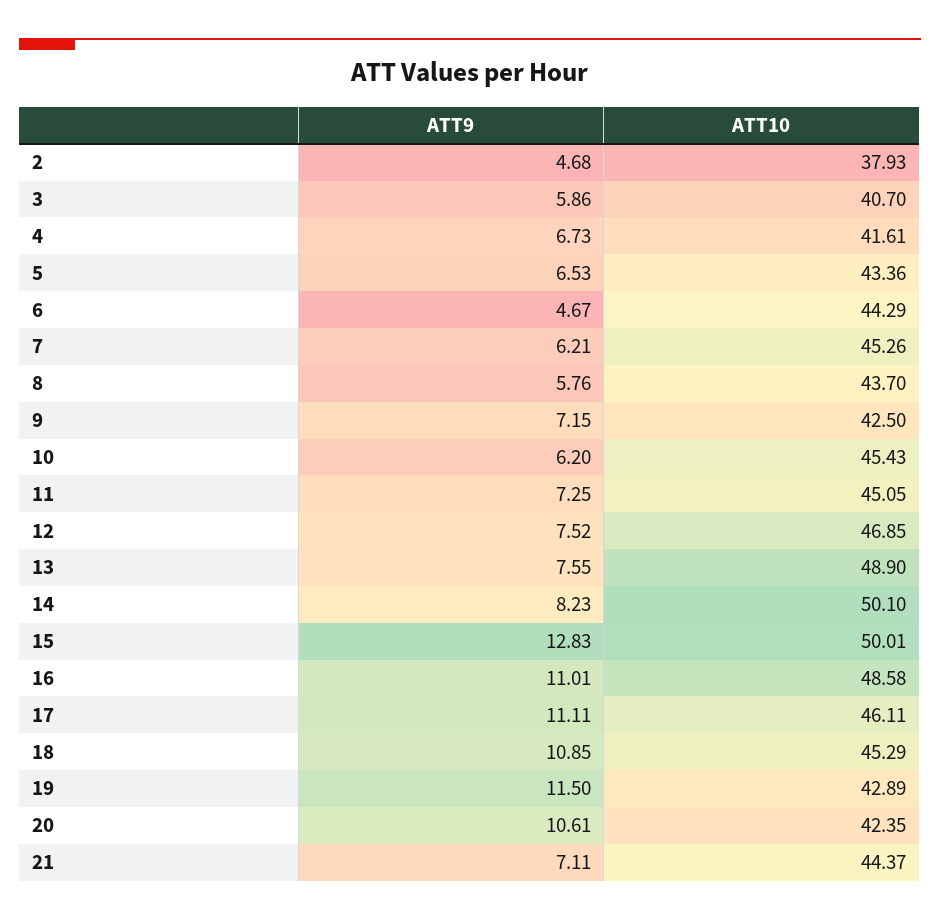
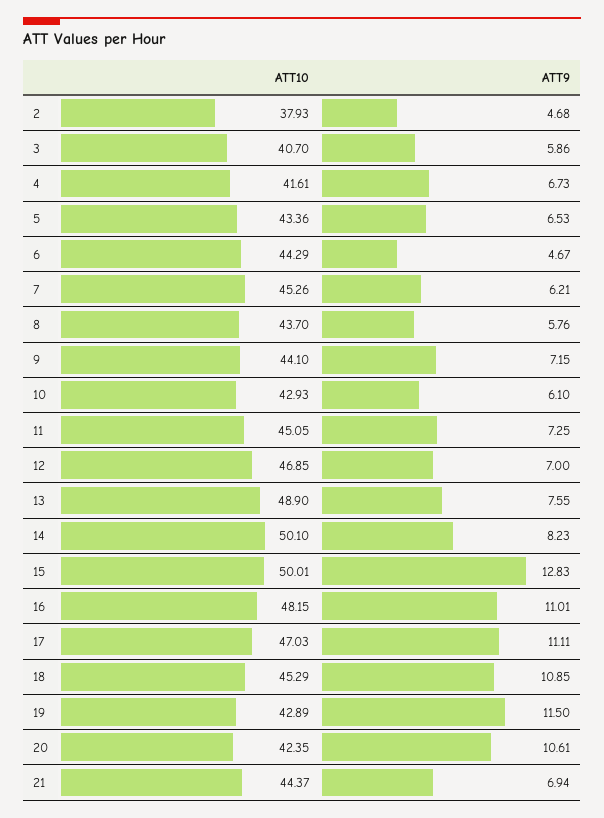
  {
    "ATT9": {
      "2": 4.68,
      "3": 5.86,
      "4": 6.73,
      "5": 6.53,
      "6": 4.67,
      "7": 6.21,
      "8": 5.76,
      "9": 7.15,
-     "10": 6.2,
+     "10": 6.1,
      "11": 7.25,
-     "12": 7.52,
+     "12": 7,
      "13": 7.55,
      "14": 8.23,
      "15": 12.83,
      "16": 11.01,
      "17": 11.11,
      "18": 10.85,
      "19": 11.5,
      "20": 10.61,
-     "21": 7.11
+     "21": 6.94
    },
    "ATT10": {
      "2": 37.93,
      "3": 40.7,
      "4": 41.61,
      "5": 43.36,
      "6": 44.29,
      "7": 45.26,
      "8": 43.7,
-     "9": 42.5,
+     "9": 44.1,
-     "10": 45.43,
+     "10": 42.93,
      "11": 45.05,
      "12": 46.85,
      "13": 48.9,
      "14": 50.1,
      "15": 50.01,
-     "16": 48.58,
+     "16": 48.15,
-     "17": 46.11,
+     "17": 47.03,
      "18": 45.29,
      "19": 42.89,
      "20": 42.35,
      "21": 44.37
    }
  }

